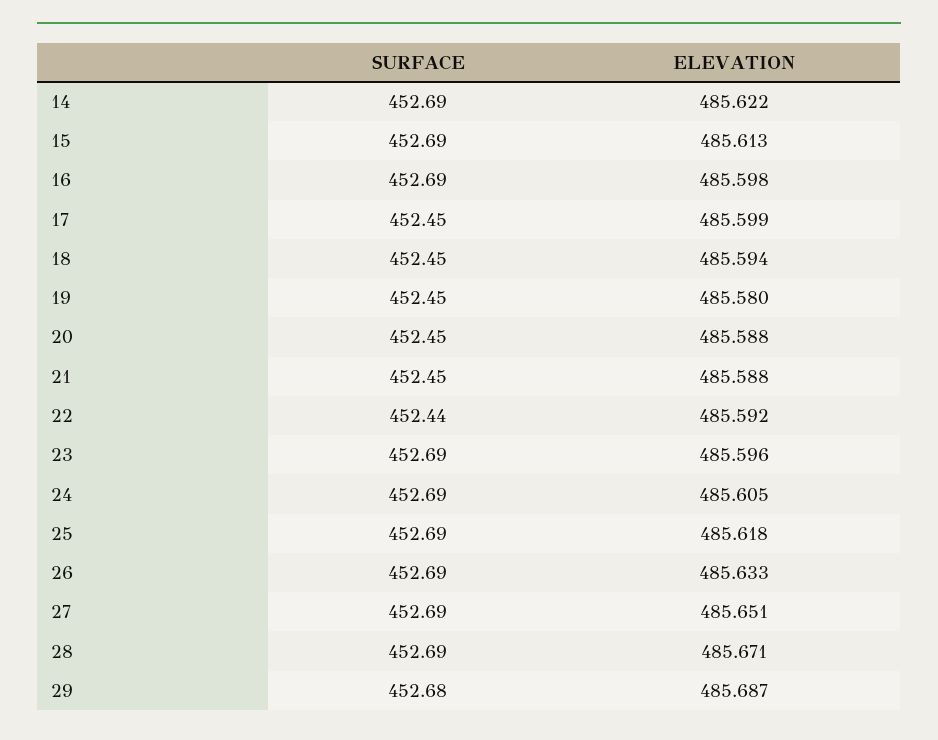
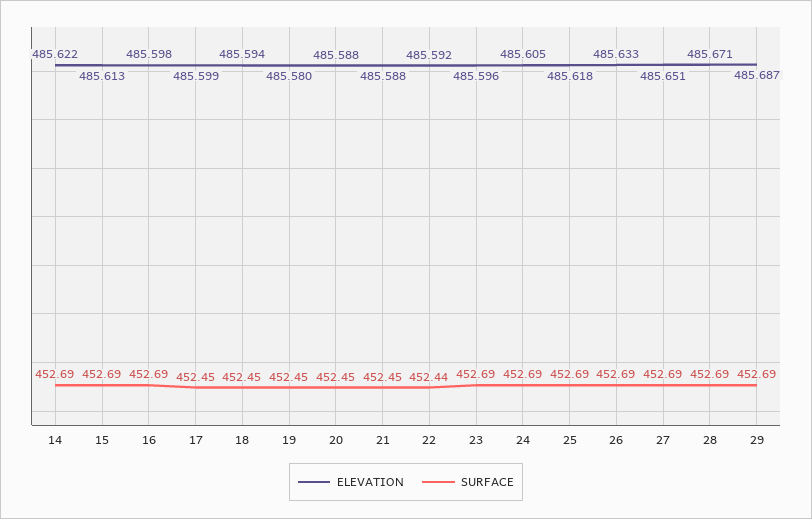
  {
    "SURFACE": {
      "14": 452.69,
      "15": 452.69,
      "16": 452.69,
      "17": 452.45,
      "18": 452.45,
      "19": 452.45,
      "20": 452.45,
      "21": 452.45,
      "22": 452.44,
      "23": 452.69,
      "24": 452.69,
      "25": 452.69,
      "26": 452.69,
      "27": 452.69,
      "28": 452.69,
-     "29": 452.68
+     "29": 452.69
    },
    "ELEVATION": {
      "14": 485.622,
      "15": 485.613,
      "16": 485.598,
      "17": 485.599,
      "18": 485.594,
      "19": 485.58,
      "20": 485.588,
      "21": 485.588,
      "22": 485.592,
      "23": 485.596,
      "24": 485.605,
      "25": 485.618,
      "26": 485.633,
      "27": 485.651,
      "28": 485.671,
      "29": 485.687
    }
  }

